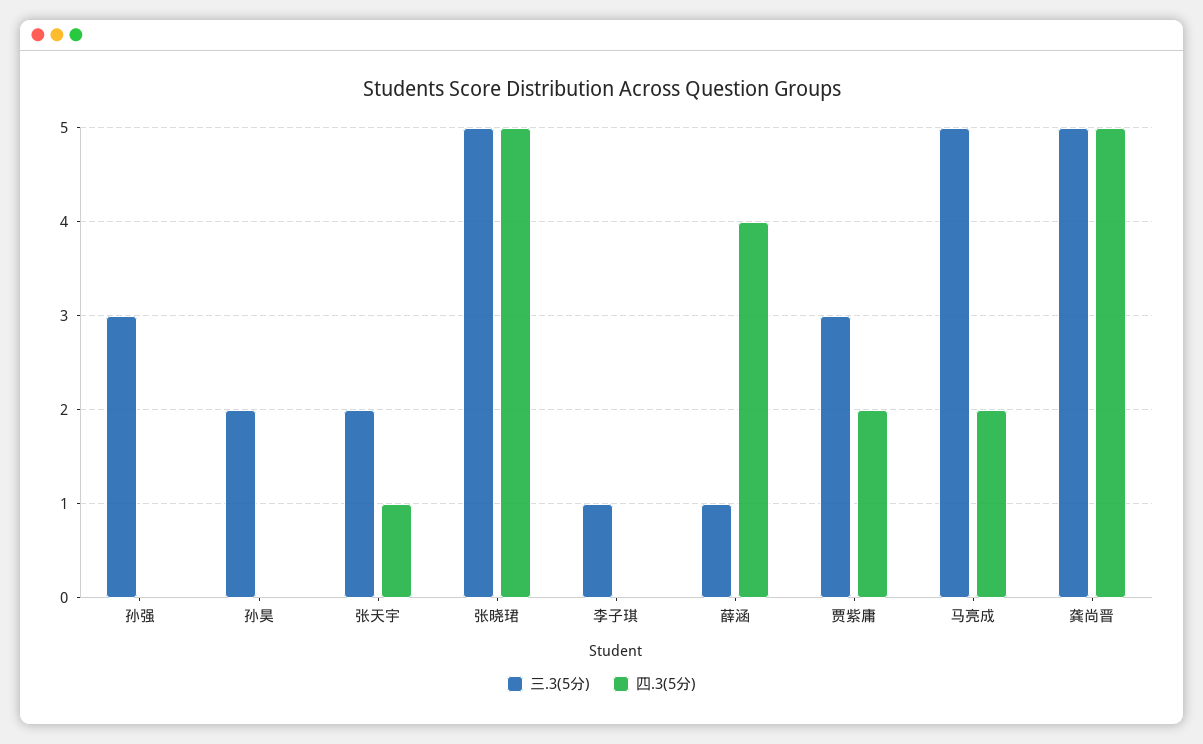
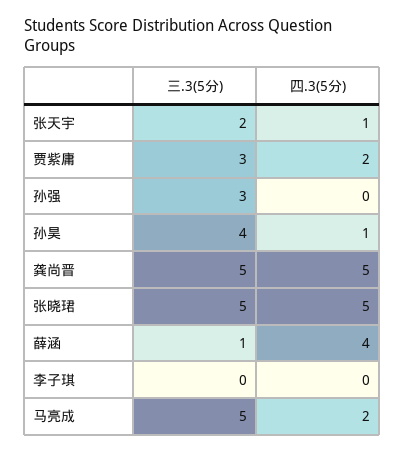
  {
    "三.3(5分)": {
      "孙强": 3,
-     "孙昊": 2,
+     "孙昊": 4,
      "张天宇": 2,
      "张晓珺": 5,
-     "李子琪": 1,
+     "李子琪": 0,
      "薛涵": 1,
      "贾紫庸": 3,
      "马亮成": 5,
      "龚尚晋": 5
    },
    "四.3(5分)": {
      "孙强": 0,
-     "孙昊": 0,
+     "孙昊": 1,
      "张天宇": 1,
      "张晓珺": 5,
      "李子琪": 0,
      "薛涵": 4,
      "贾紫庸": 2,
      "马亮成": 2,
      "龚尚晋": 5
    }
  }

